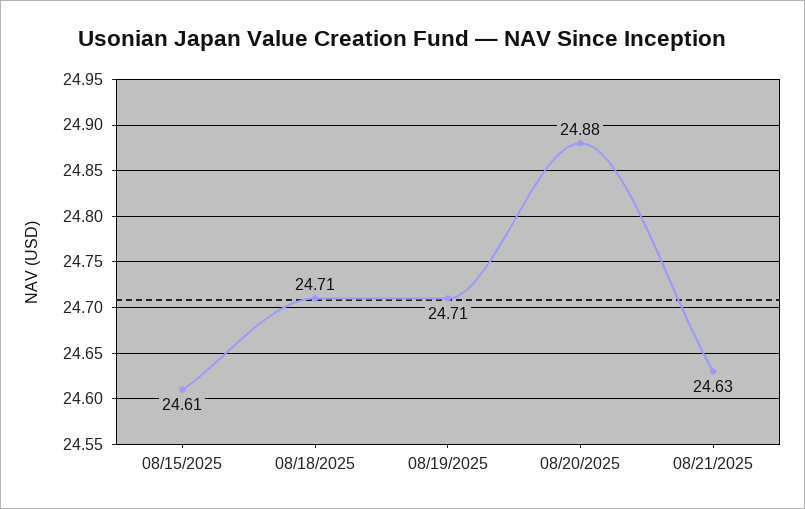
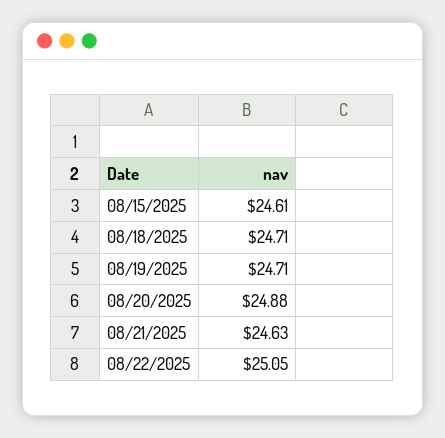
  {
    "08/15/2025": 24.61,
    "08/18/2025": 24.71,
    "08/19/2025": 24.71,
    "08/20/2025": 24.88,
-   "08/21/2025": 24.63
+   "08/21/2025": 24.63,
+   "08/22/2025": 25.05
  }

